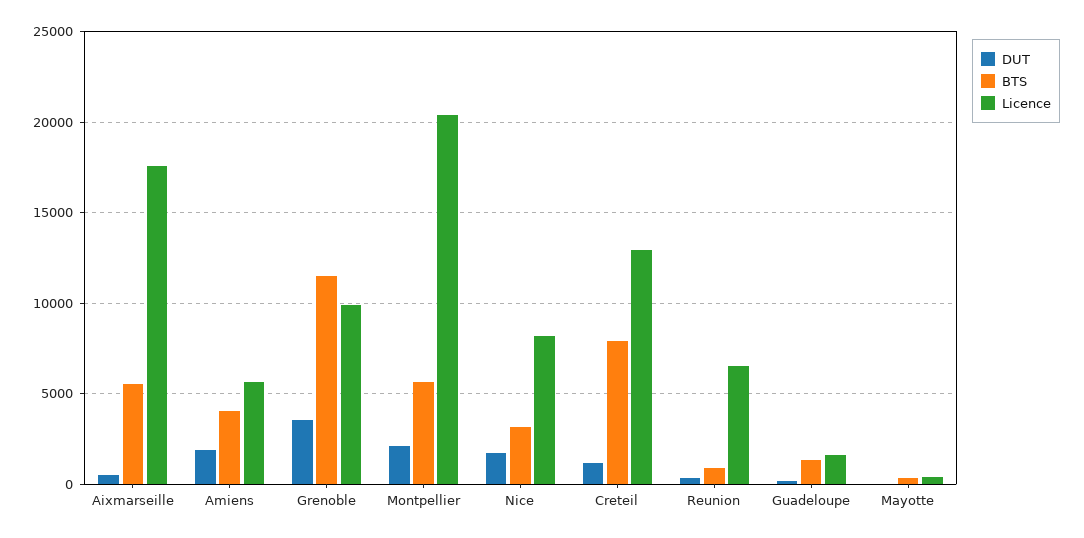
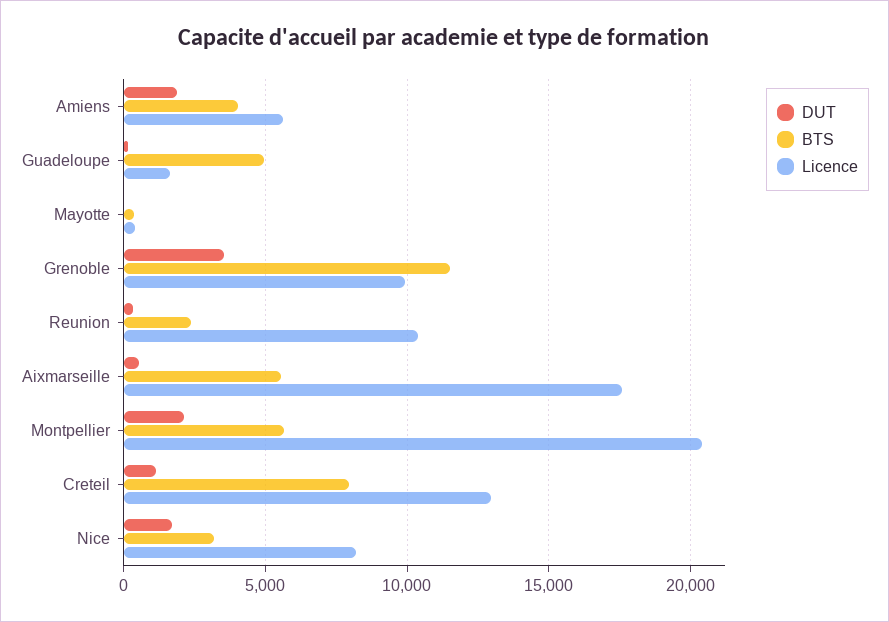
  {
    "DUT": {
      "Aixmarseille": 500,
      "Amiens": 2000,
      "Grenoble": 3500,
      "Montpellier": 2000,
      "Nice": 1500,
      "Creteil": 1000,
      "Reunion": 500,
      "Guadeloupe": 0,
      "Mayotte": 0
    },
    "BTS": {
      "Aixmarseille": 5500,
      "Amiens": 4000,
      "Grenoble": 11500,
      "Montpellier": 5500,
      "Nice": 3000,
      "Creteil": 8000,
-     "Reunion": 1000,
+     "Reunion": 2500,
-     "Guadeloupe": 1500,
+     "Guadeloupe": 5000,
      "Mayotte": 500
    },
    "Licence": {
      "Aixmarseille": 17500,
      "Amiens": 5500,
      "Grenoble": 10000,
      "Montpellier": 20500,
      "Nice": 8000,
      "Creteil": 13000,
-     "Reunion": 6500,
+     "Reunion": 10500,
      "Guadeloupe": 1500,
      "Mayotte": 500
    }
  }

